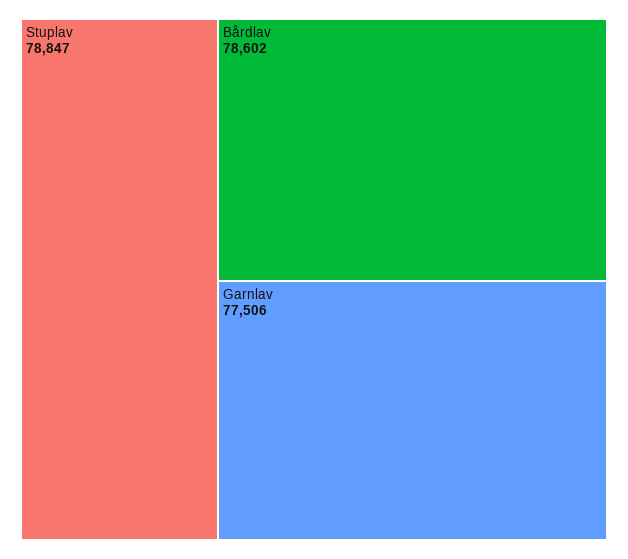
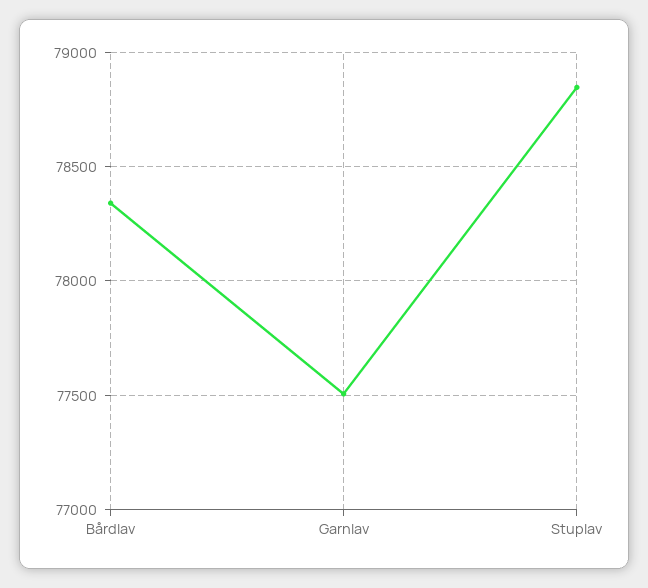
  {
    "Stuplav": 78847,
-   "Bårdlav": 78602,
+   "Bårdlav": 78350,
    "Garnlav": 77506
  }

